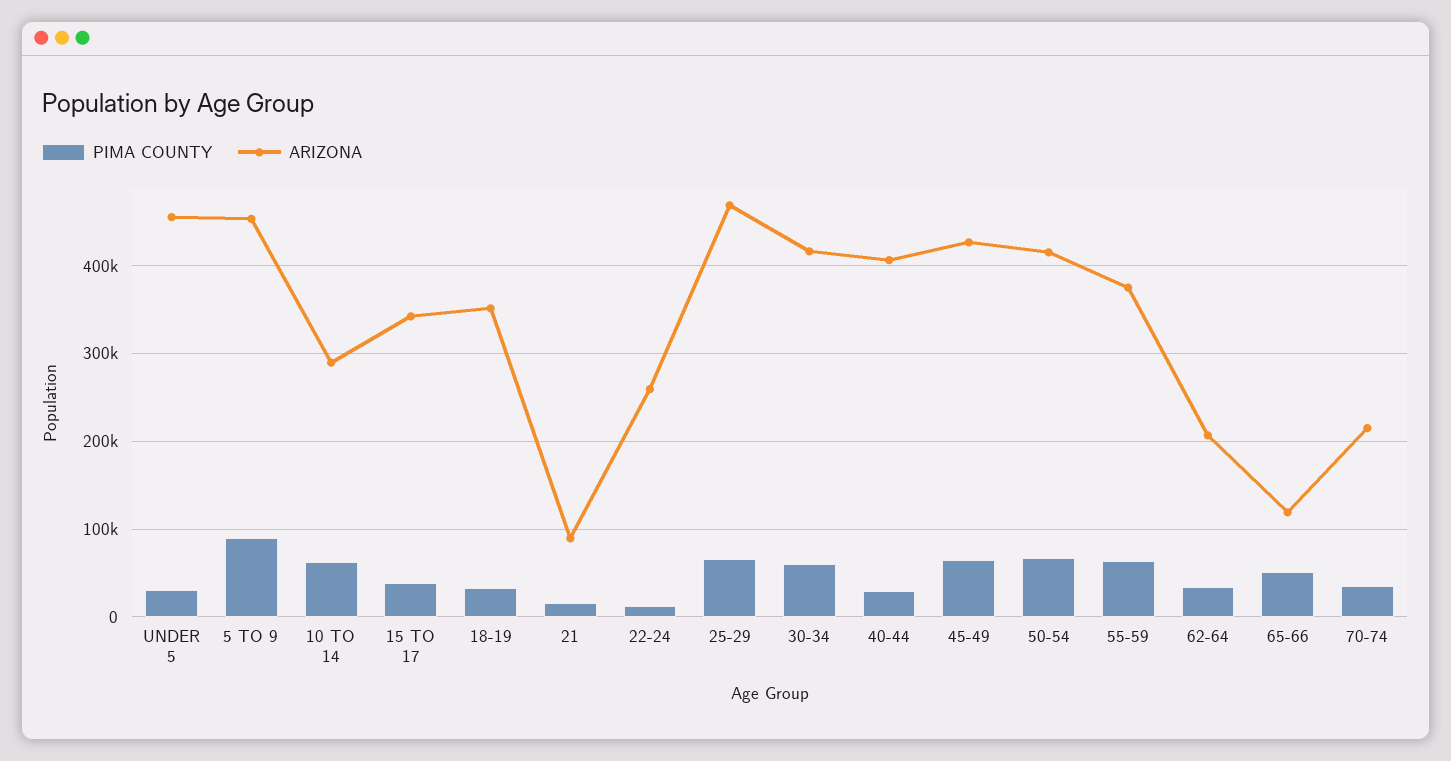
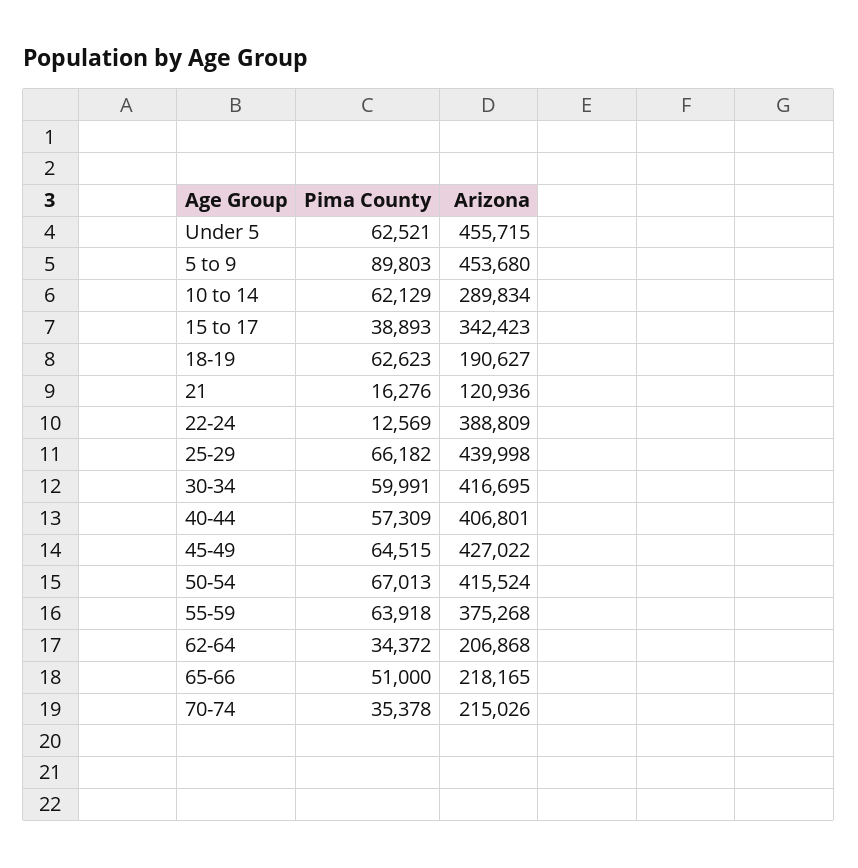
  {
    "PIMA COUNTY": {
-     "UNDER 5": 30000,
+     "UNDER 5": 62521,
      "5 TO 9": 89803,
      "10 TO 14": 62129,
      "15 TO 17": 38893,
-     "18-19": 30000,
+     "18-19": 62623,
      "21": 16276,
      "22-24": 12569,
      "25-29": 66182,
      "30-34": 59991,
-     "40-44": 30000,
+     "40-44": 57309,
      "45-49": 64515,
      "50-54": 67013,
      "55-59": 63918,
      "62-64": 34372,
      "65-66": 51000,
      "70-74": 35378
    },
    "ARIZONA": {
      "UNDER 5": 455715,
      "5 TO 9": 453680,
      "10 TO 14": 289834,
      "15 TO 17": 342423,
-     "18-19": 350000,
+     "18-19": 190627,
-     "21": 90000,
+     "21": 120936,
-     "22-24": 260000,
+     "22-24": 388809,
-     "25-29": 470000,
+     "25-29": 439998,
      "30-34": 416695,
      "40-44": 406801,
      "45-49": 427022,
      "50-54": 415524,
      "55-59": 375268,
      "62-64": 206868,
-     "65-66": 120000,
+     "65-66": 218165,
      "70-74": 215026
    }
  }

